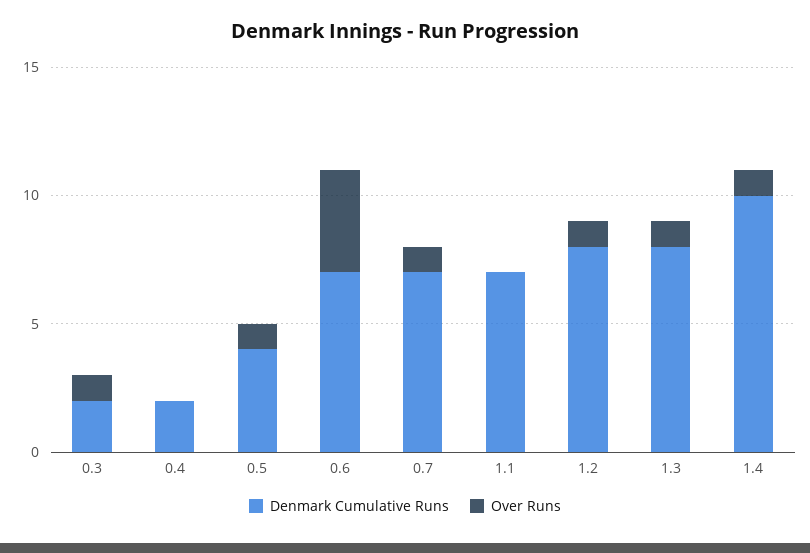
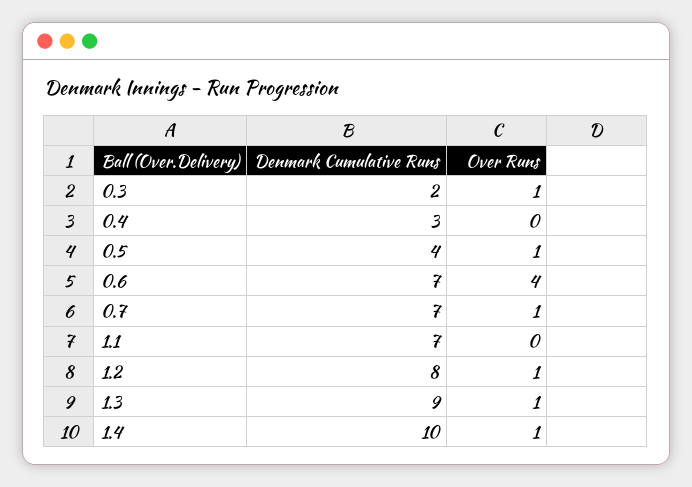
  {
    "Denmark Cumulative Runs": {
      "0.3": 2,
-     "0.4": 2,
+     "0.4": 3,
      "0.5": 4,
      "0.6": 7,
      "0.7": 7,
      "1.1": 7,
      "1.2": 8,
-     "1.3": 8,
+     "1.3": 9,
      "1.4": 10
    },
    "Over Runs": {
      "0.3": 1,
      "0.4": 0,
      "0.5": 1,
      "0.6": 4,
      "0.7": 1,
      "1.1": 0,
      "1.2": 1,
      "1.3": 1,
      "1.4": 1
    }
  }

